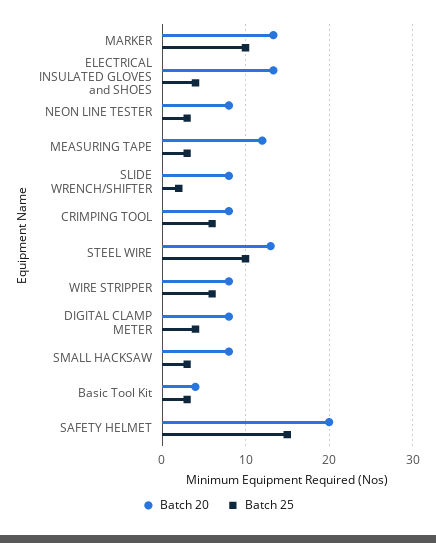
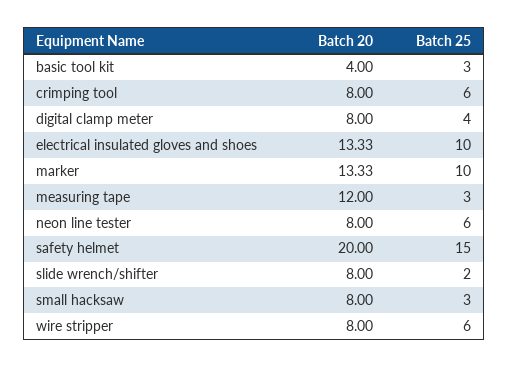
  {
    "Batch 20": {
      "MARKER": 13.33,
      "ELECTRICAL INSULATED GLOVES and SHOES": 13.33,
      "NEON LINE TESTER": 8,
      "MEASURING TAPE": 12,
      "SLIDE WRENCH/SHIFTER": 8,
      "CRIMPING TOOL": 8,
-     "STEEL WIRE": 13,
      "WIRE STRIPPER": 8,
      "DIGITAL CLAMP METER": 8,
      "SMALL HACKSAW": 8,
      "Basic Tool Kit": 4,
      "SAFETY HELMET": 20
    },
    "Batch 25": {
      "MARKER": 10,
-     "ELECTRICAL INSULATED GLOVES and SHOES": 4,
+     "ELECTRICAL INSULATED GLOVES and SHOES": 10,
-     "NEON LINE TESTER": 3,
+     "NEON LINE TESTER": 6,
      "MEASURING TAPE": 3,
      "SLIDE WRENCH/SHIFTER": 2,
      "CRIMPING TOOL": 6,
-     "STEEL WIRE": 10,
      "WIRE STRIPPER": 6,
      "DIGITAL CLAMP METER": 4,
      "SMALL HACKSAW": 3,
      "Basic Tool Kit": 3,
      "SAFETY HELMET": 15
    }
  }

